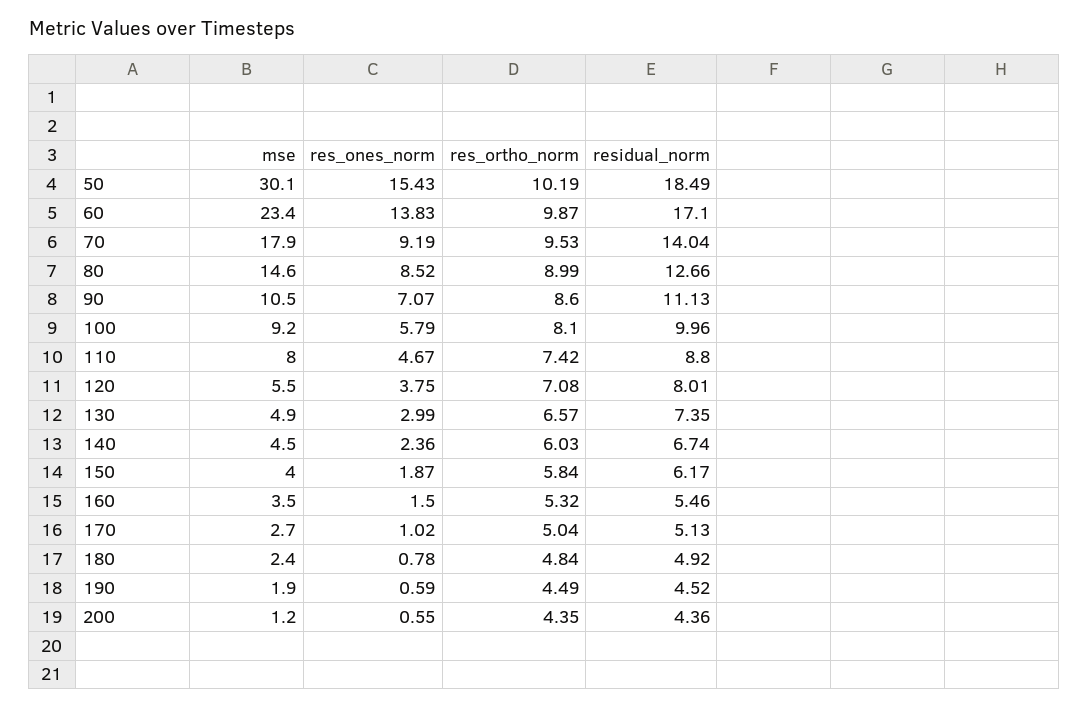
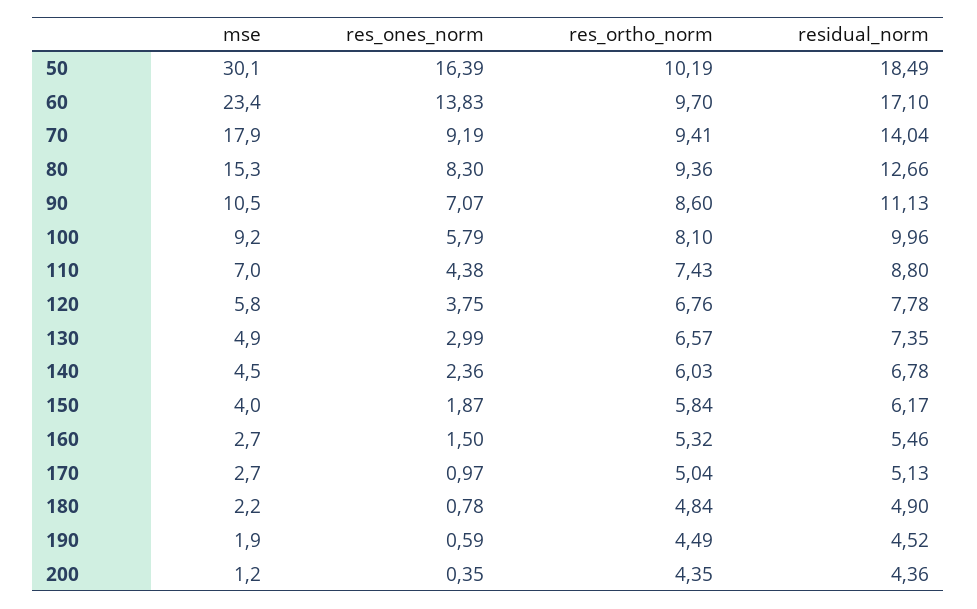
  {
    "mse": {
      "50": 30.1,
      "60": 23.4,
      "70": 17.9,
-     "80": 14.6,
+     "80": 15.3,
      "90": 10.5,
      "100": 9.2,
-     "110": 8,
+     "110": 7,
-     "120": 5.5,
+     "120": 5.8,
      "130": 4.9,
      "140": 4.5,
      "150": 4,
-     "160": 3.5,
+     "160": 2.7,
      "170": 2.7,
-     "180": 2.4,
+     "180": 2.2,
      "190": 1.9,
      "200": 1.2
    },
    "res_ones_norm": {
-     "50": 15.43,
+     "50": 16.39,
      "60": 13.83,
      "70": 9.19,
-     "80": 8.52,
+     "80": 8.3,
      "90": 7.07,
      "100": 5.79,
-     "110": 4.67,
+     "110": 4.38,
      "120": 3.75,
      "130": 2.99,
      "140": 2.36,
      "150": 1.87,
      "160": 1.5,
-     "170": 1.02,
+     "170": 0.97,
      "180": 0.78,
      "190": 0.59,
-     "200": 0.55
+     "200": 0.35
    },
    "res_ortho_norm": {
      "50": 10.19,
-     "60": 9.87,
+     "60": 9.7,
-     "70": 9.53,
+     "70": 9.41,
-     "80": 8.99,
+     "80": 9.36,
      "90": 8.6,
      "100": 8.1,
-     "110": 7.42,
+     "110": 7.43,
-     "120": 7.08,
+     "120": 6.76,
      "130": 6.57,
      "140": 6.03,
      "150": 5.84,
      "160": 5.32,
      "170": 5.04,
      "180": 4.84,
      "190": 4.49,
      "200": 4.35
    },
    "residual_norm": {
      "50": 18.49,
      "60": 17.1,
      "70": 14.04,
      "80": 12.66,
      "90": 11.13,
      "100": 9.96,
      "110": 8.8,
-     "120": 8.01,
+     "120": 7.78,
      "130": 7.35,
-     "140": 6.74,
+     "140": 6.78,
      "150": 6.17,
      "160": 5.46,
      "170": 5.13,
-     "180": 4.92,
+     "180": 4.9,
      "190": 4.52,
      "200": 4.36
    }
  }

